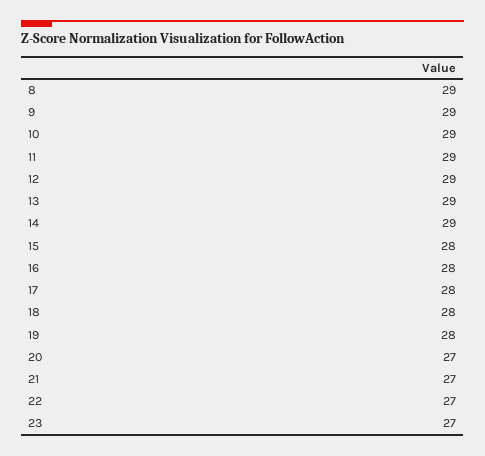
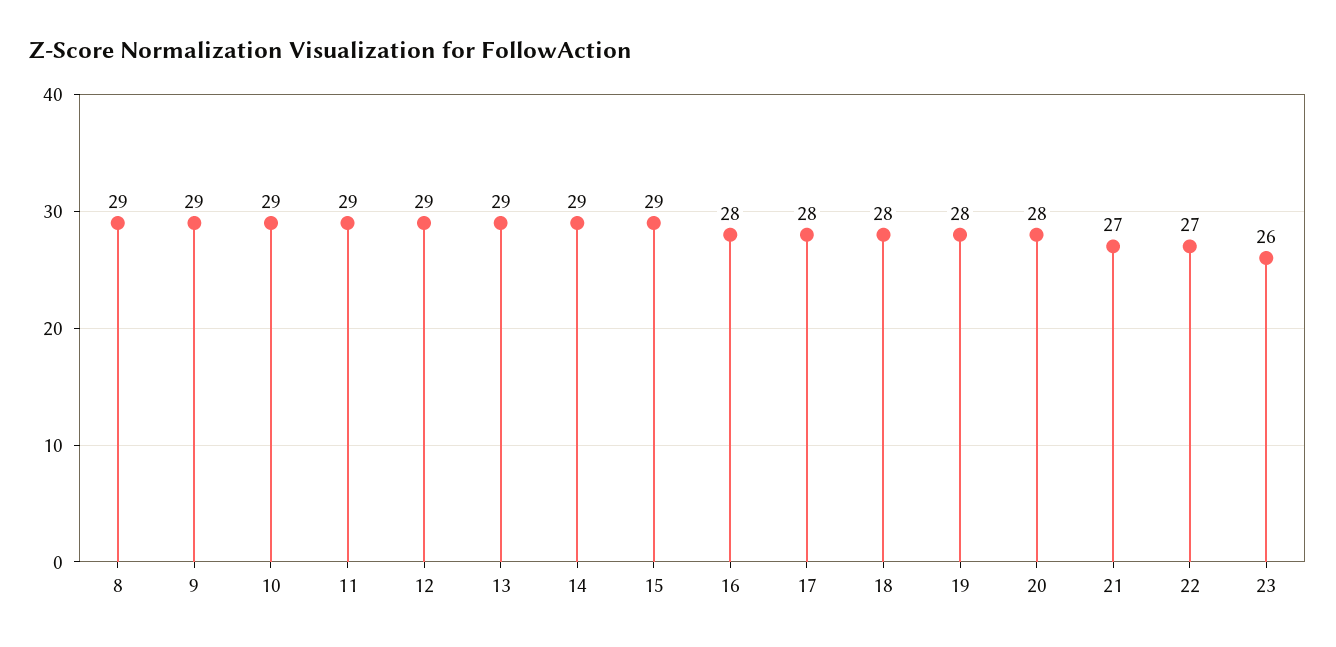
  {
    "8": 29,
    "9": 29,
    "10": 29,
    "11": 29,
    "12": 29,
    "13": 29,
    "14": 29,
-   "15": 28,
+   "15": 29,
    "16": 28,
    "17": 28,
    "18": 28,
    "19": 28,
-   "20": 27,
+   "20": 28,
    "21": 27,
    "22": 27,
-   "23": 27
+   "23": 26
  }

